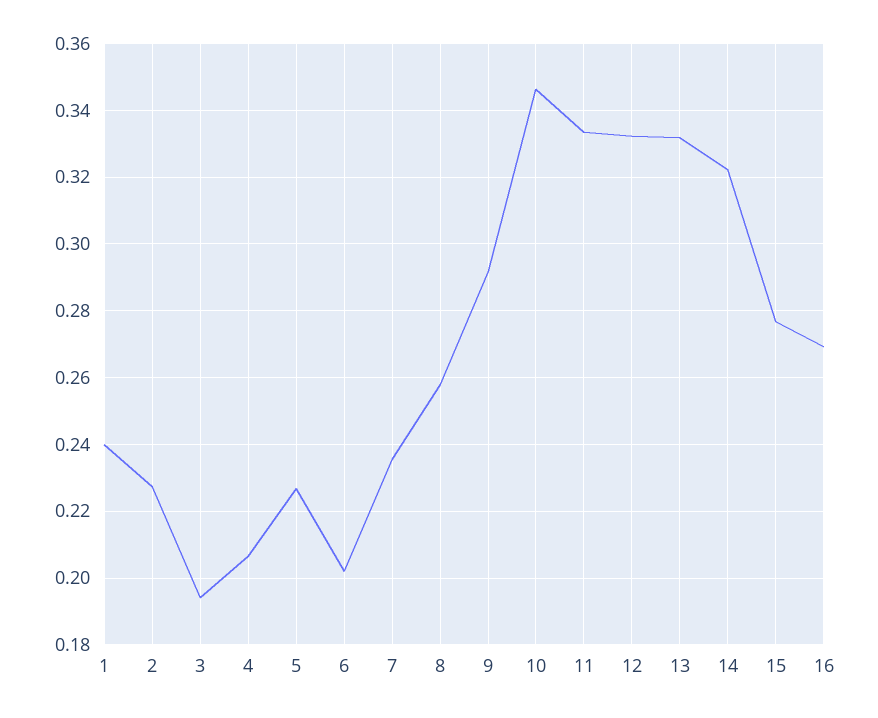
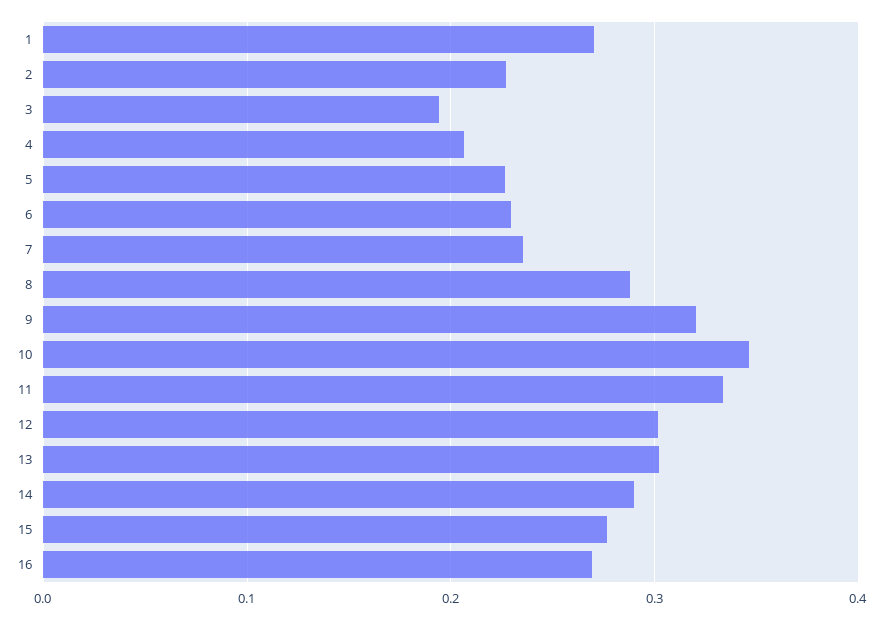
  {
-   "1": 0.24,
+   "1": 0.27,
    "2": 0.228,
    "3": 0.194,
    "4": 0.206,
    "5": 0.226,
-   "6": 0.202,
+   "6": 0.23,
    "7": 0.236,
-   "8": 0.258,
+   "8": 0.29,
-   "9": 0.292,
+   "9": 0.32,
    "10": 0.346,
    "11": 0.334,
-   "12": 0.332,
+   "12": 0.3,
-   "13": 0.332,
+   "13": 0.3,
-   "14": 0.322,
+   "14": 0.29,
    "15": 0.276,
    "16": 0.27
  }

